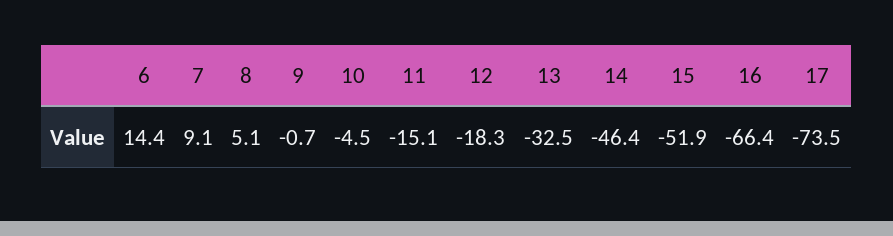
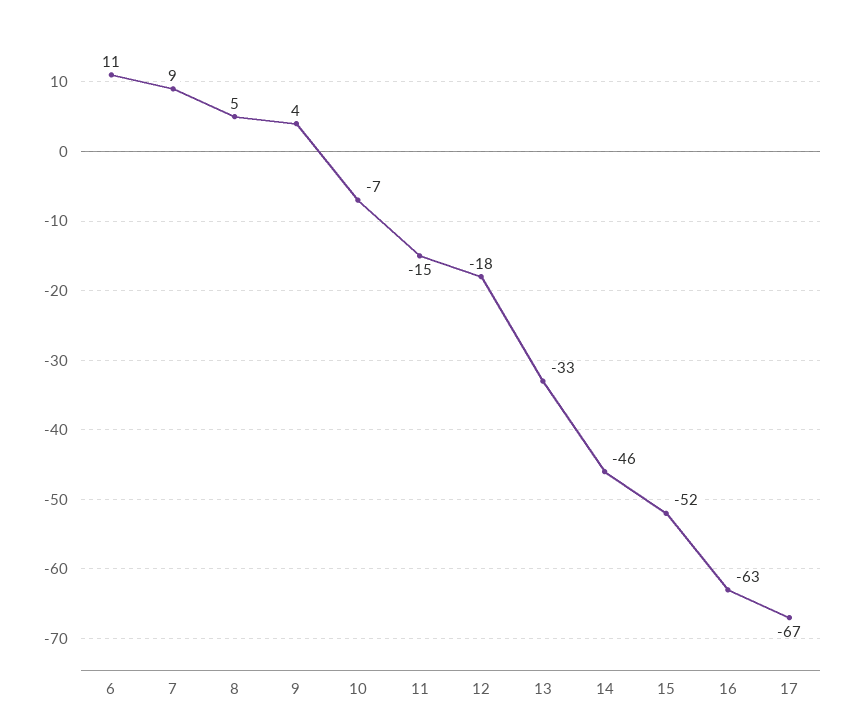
  {
-   "6": 14.4,
+   "6": 11,
    "7": 9.1,
    "8": 5.1,
-   "9": -0.7,
+   "9": 4,
-   "10": -4.5,
+   "10": -7,
    "11": -15.1,
    "12": -18.3,
    "13": -32.5,
    "14": -46.4,
    "15": -51.9,
-   "16": -66.4,
+   "16": -63,
-   "17": -73.5
+   "17": -67
  }

